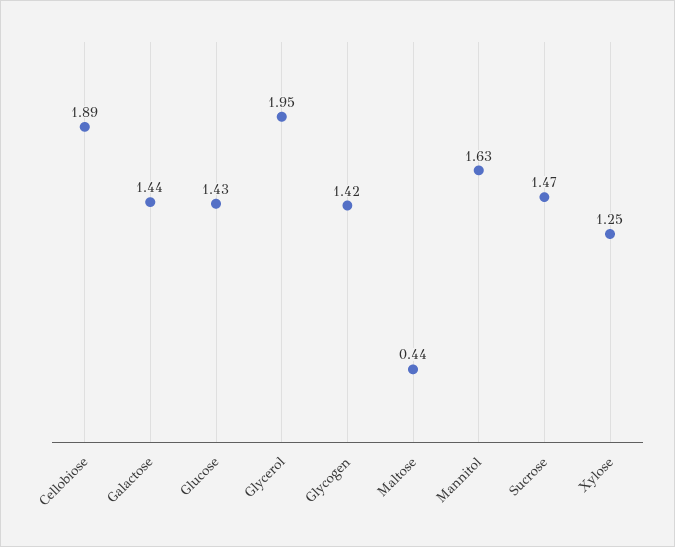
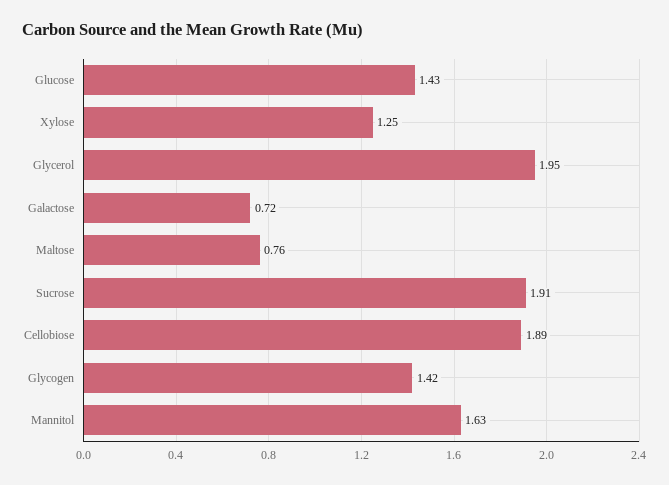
  {
    "Cellobiose": 1.89,
-   "Galactose": 1.44,
+   "Galactose": 0.72,
    "Glucose": 1.43,
    "Glycerol": 1.95,
    "Glycogen": 1.42,
-   "Maltose": 0.44,
+   "Maltose": 0.76,
    "Mannitol": 1.63,
-   "Sucrose": 1.47,
+   "Sucrose": 1.91,
    "Xylose": 1.25
  }

